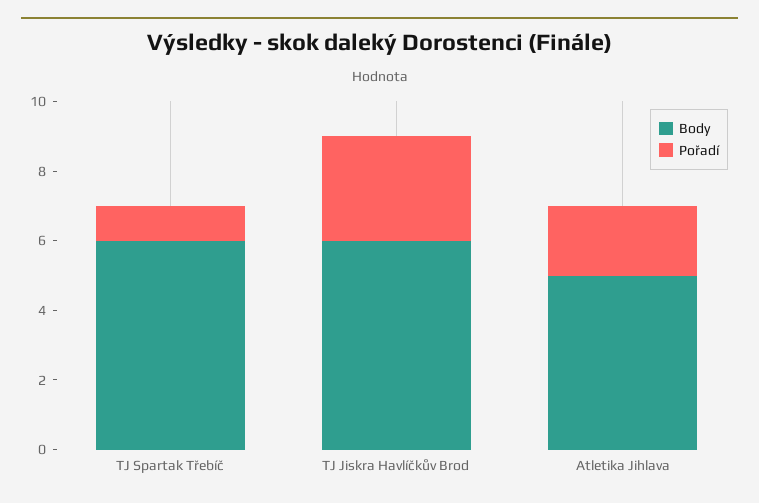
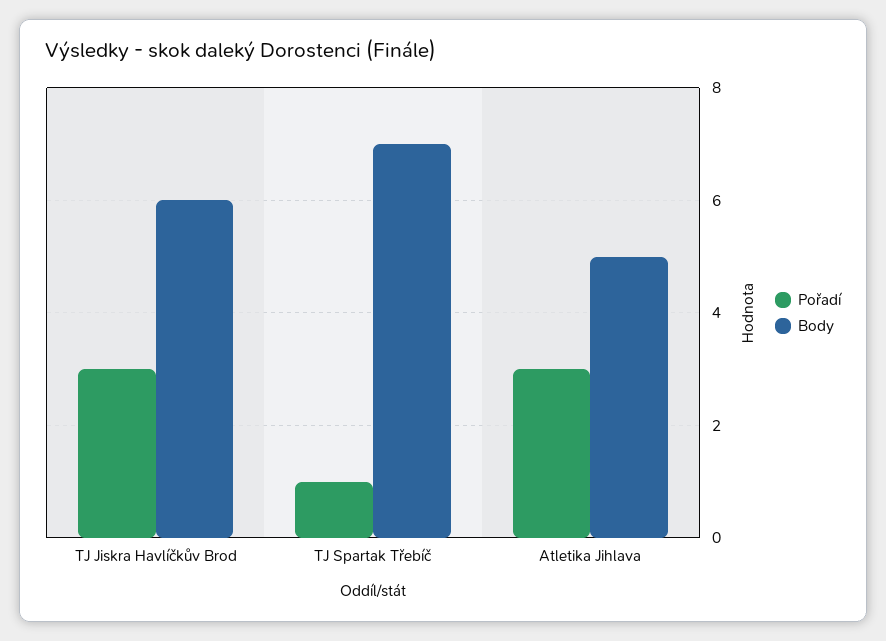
  {
    "Body": {
-     "TJ Spartak Třebíč": 6,
+     "TJ Spartak Třebíč": 7,
      "TJ Jiskra Havlíčkův Brod": 6,
      "Atletika Jihlava": 5
    },
    "Pořadí": {
      "TJ Spartak Třebíč": 1,
      "TJ Jiskra Havlíčkův Brod": 3,
-     "Atletika Jihlava": 2
+     "Atletika Jihlava": 3
    }
  }

